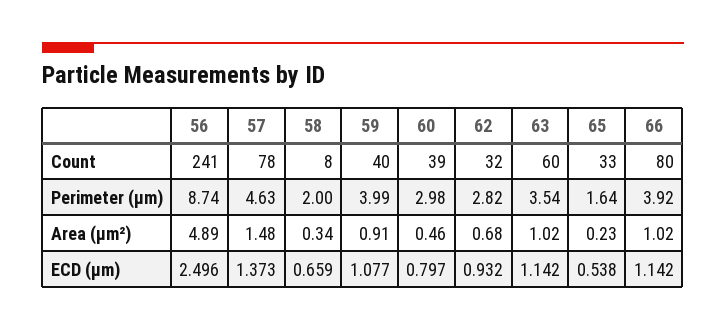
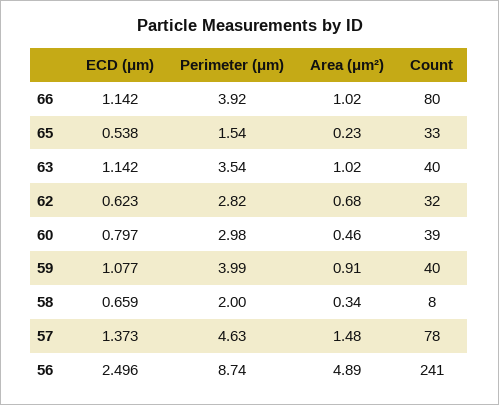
  {
    "56": {
      "Count": 241,
      "Perimeter (μm)": 8.74,
      "Area (μm²)": 4.89,
      "ECD (μm)": 2.496
    },
    "57": {
      "Count": 78,
      "Perimeter (μm)": 4.63,
      "Area (μm²)": 1.48,
      "ECD (μm)": 1.373
    },
    "58": {
      "Count": 8,
      "Perimeter (μm)": 2,
      "Area (μm²)": 0.34,
      "ECD (μm)": 0.659
    },
    "59": {
      "Count": 40,
      "Perimeter (μm)": 3.99,
      "Area (μm²)": 0.91,
      "ECD (μm)": 1.077
    },
    "60": {
      "Count": 39,
      "Perimeter (μm)": 2.98,
      "Area (μm²)": 0.46,
      "ECD (μm)": 0.797
    },
    "62": {
      "Count": 32,
      "Perimeter (μm)": 2.82,
      "Area (μm²)": 0.68,
-     "ECD (μm)": 0.932
+     "ECD (μm)": 0.623
    },
    "63": {
-     "Count": 60,
+     "Count": 40,
      "Perimeter (μm)": 3.54,
      "Area (μm²)": 1.02,
      "ECD (μm)": 1.142
    },
    "65": {
      "Count": 33,
-     "Perimeter (μm)": 1.64,
+     "Perimeter (μm)": 1.54,
      "Area (μm²)": 0.23,
      "ECD (μm)": 0.538
    },
    "66": {
      "Count": 80,
      "Perimeter (μm)": 3.92,
      "Area (μm²)": 1.02,
      "ECD (μm)": 1.142
    }
  }

